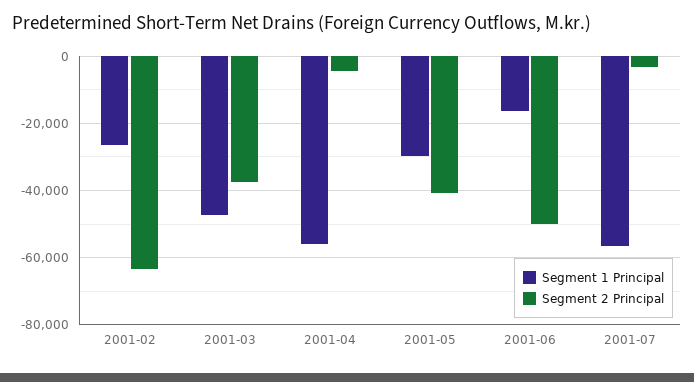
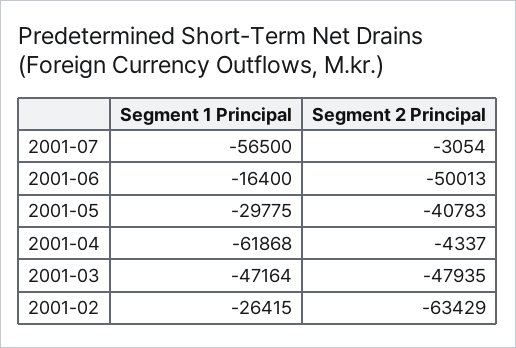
  {
    "Segment 1 Principal": {
      "2001-02": -26415,
      "2001-03": -47164,
-     "2001-04": -56000,
+     "2001-04": -61868,
      "2001-05": -29775,
      "2001-06": -16400,
      "2001-07": -56500
    },
    "Segment 2 Principal": {
      "2001-02": -63429,
-     "2001-03": -38000,
+     "2001-03": -47935,
      "2001-04": -4337,
      "2001-05": -40783,
      "2001-06": -50013,
      "2001-07": -3054
    }
  }

